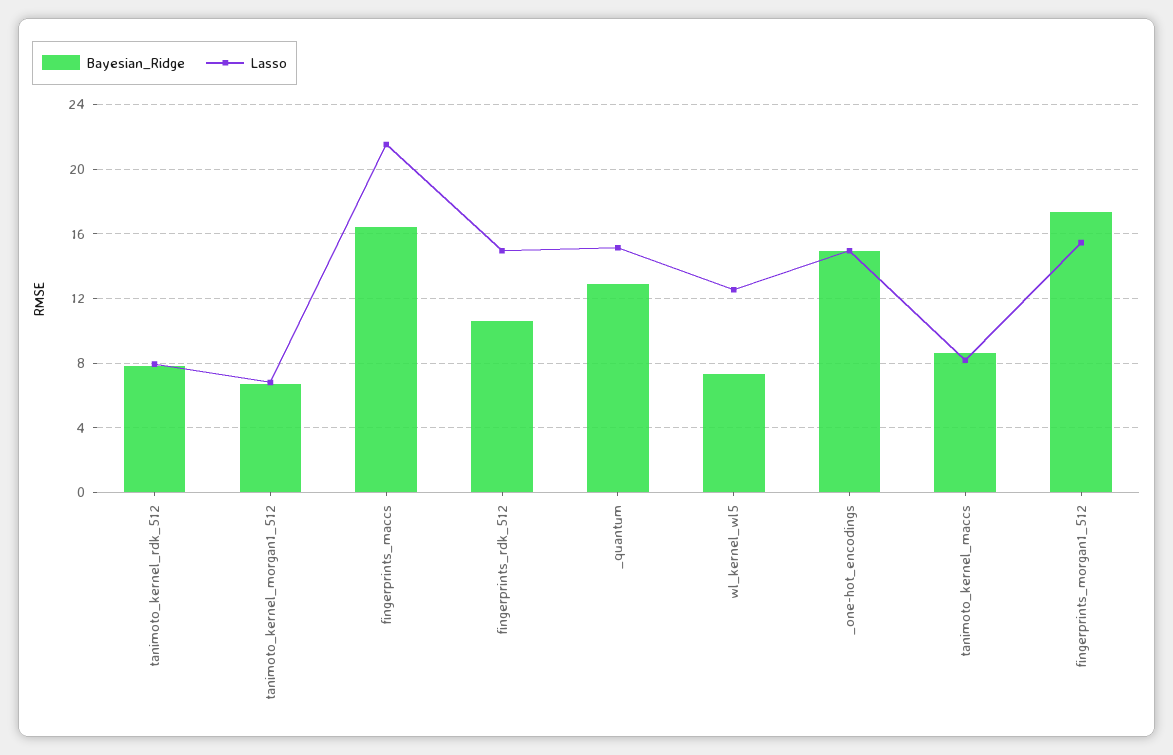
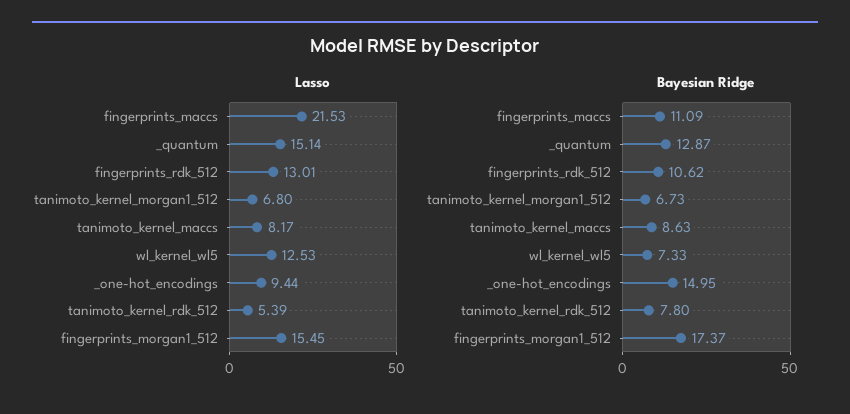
  {
    "Bayesian_Ridge": {
      "tanimoto_kernel_rdk_512": 7.8,
      "tanimoto_kernel_morgan1_512": 6.73,
-     "fingerprints_maccs": 16.5,
+     "fingerprints_maccs": 11.09,
      "fingerprints_rdk_512": 10.62,
      "_quantum": 12.87,
      "wl_kernel_wl5": 7.33,
      "_one-hot_encodings": 14.95,
      "tanimoto_kernel_maccs": 8.63,
      "fingerprints_morgan1_512": 17.37
    },
    "Lasso": {
-     "tanimoto_kernel_rdk_512": 8,
+     "tanimoto_kernel_rdk_512": 5.39,
      "tanimoto_kernel_morgan1_512": 6.8,
      "fingerprints_maccs": 21.53,
-     "fingerprints_rdk_512": 15,
+     "fingerprints_rdk_512": 13.01,
      "_quantum": 15.14,
      "wl_kernel_wl5": 12.53,
-     "_one-hot_encodings": 15,
+     "_one-hot_encodings": 9.44,
      "tanimoto_kernel_maccs": 8.17,
      "fingerprints_morgan1_512": 15.45
    }
  }

